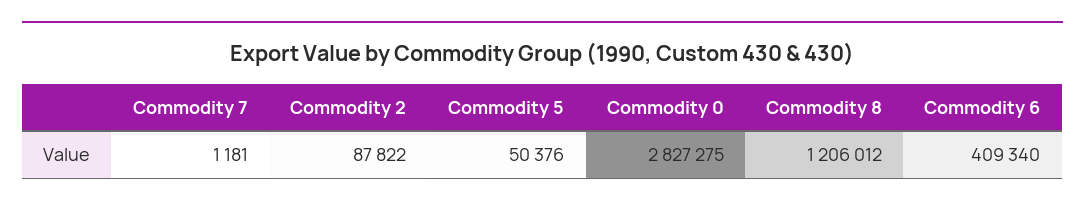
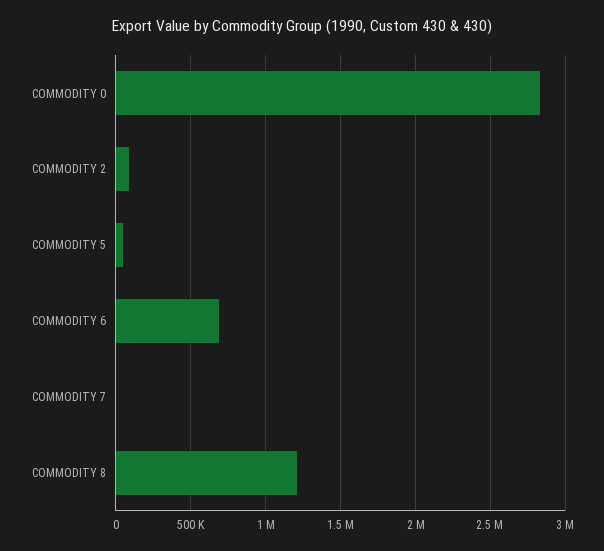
  {
    "Commodity 7": 1181,
    "Commodity 2": 87822,
    "Commodity 5": 50376,
    "Commodity 0": 2827275,
    "Commodity 8": 1206012,
-   "Commodity 6": 409340
+   "Commodity 6": 700000
  }

